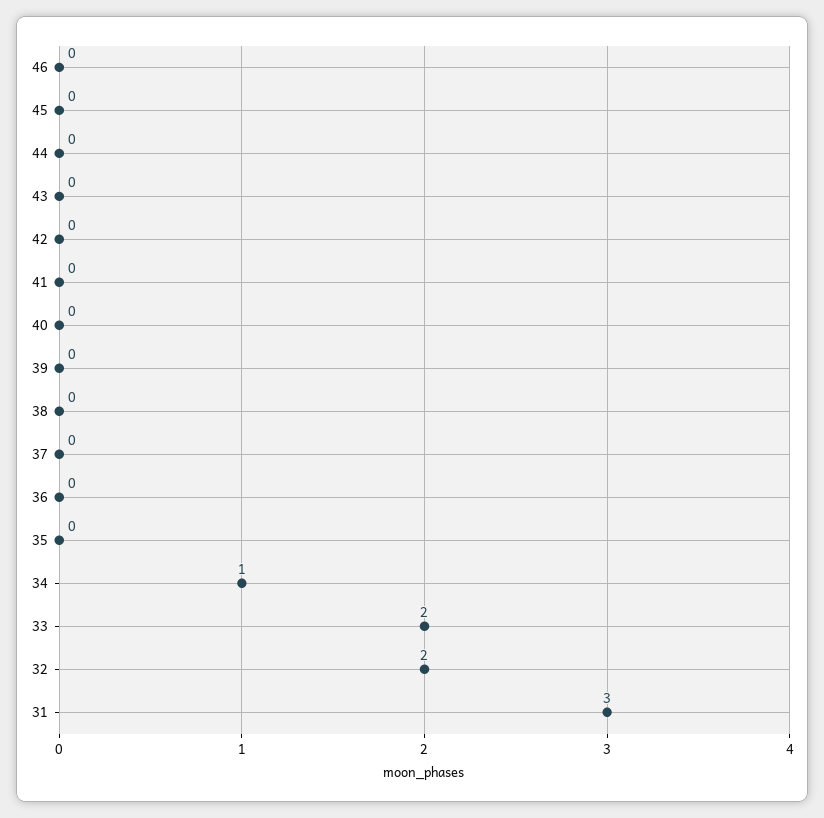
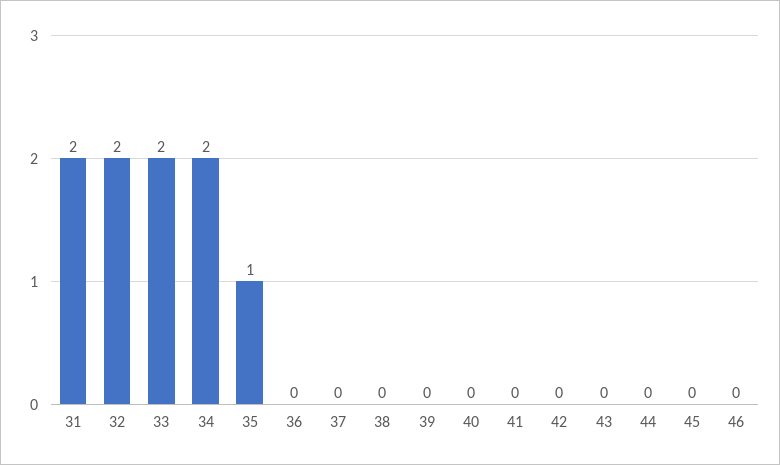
  {
    "46": 0,
    "45": 0,
    "44": 0,
    "43": 0,
    "42": 0,
    "41": 0,
    "40": 0,
    "39": 0,
    "38": 0,
    "37": 0,
    "36": 0,
-   "35": 0,
+   "35": 1,
-   "34": 1,
+   "34": 2,
    "33": 2,
    "32": 2,
-   "31": 3
+   "31": 2
  }

